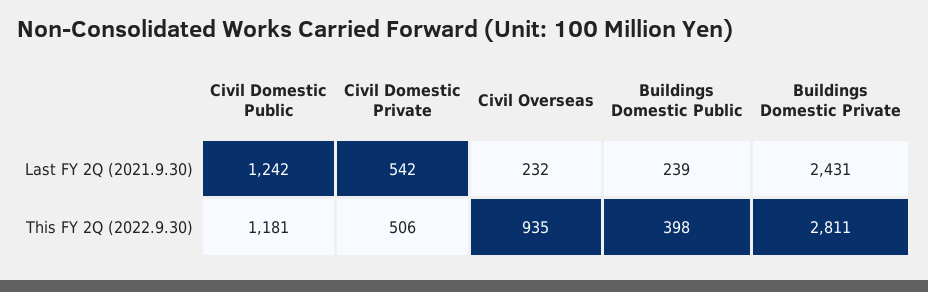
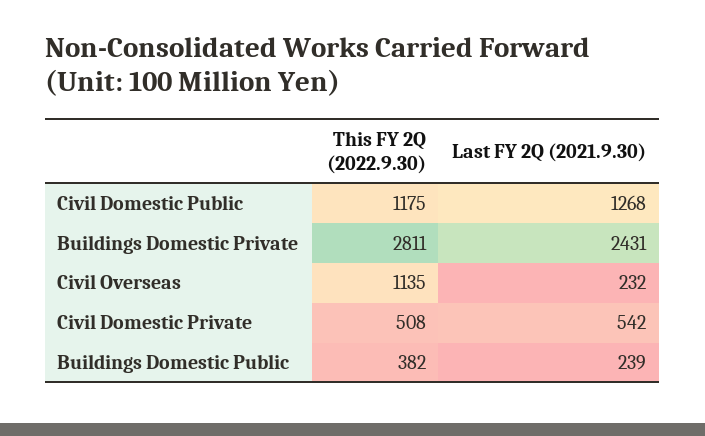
  {
    "Civil Domestic Public": {
-     "Last FY 2Q (2021.9.30)": 1242,
+     "Last FY 2Q (2021.9.30)": 1268,
-     "This FY 2Q (2022.9.30)": 1181
+     "This FY 2Q (2022.9.30)": 1175
    },
    "Civil Domestic Private": {
      "Last FY 2Q (2021.9.30)": 542,
-     "This FY 2Q (2022.9.30)": 506
+     "This FY 2Q (2022.9.30)": 508
    },
    "Civil Overseas": {
      "Last FY 2Q (2021.9.30)": 232,
-     "This FY 2Q (2022.9.30)": 935
+     "This FY 2Q (2022.9.30)": 1135
    },
    "Buildings Domestic Public": {
      "Last FY 2Q (2021.9.30)": 239,
-     "This FY 2Q (2022.9.30)": 398
+     "This FY 2Q (2022.9.30)": 382
    },
    "Buildings Domestic Private": {
      "Last FY 2Q (2021.9.30)": 2431,
      "This FY 2Q (2022.9.30)": 2811
    }
  }

